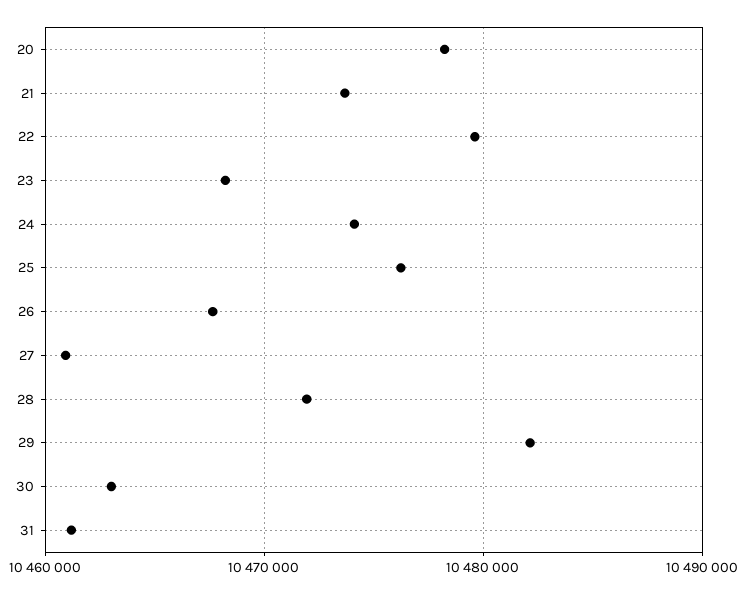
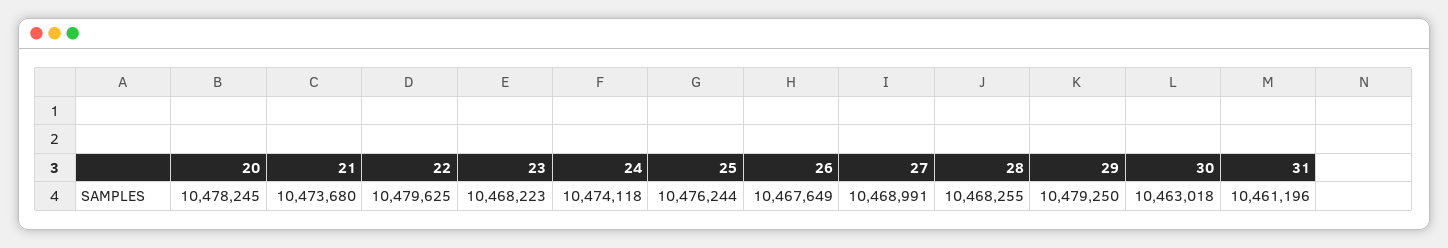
  {
    "20": 10478245,
    "21": 10473680,
    "22": 10479625,
    "23": 10468223,
    "24": 10474118,
    "25": 10476244,
    "26": 10467649,
-   "27": 10461000,
+   "27": 10468991,
-   "28": 10472000,
+   "28": 10468255,
-   "29": 10482000,
+   "29": 10479250,
    "30": 10463018,
    "31": 10461196
  }

